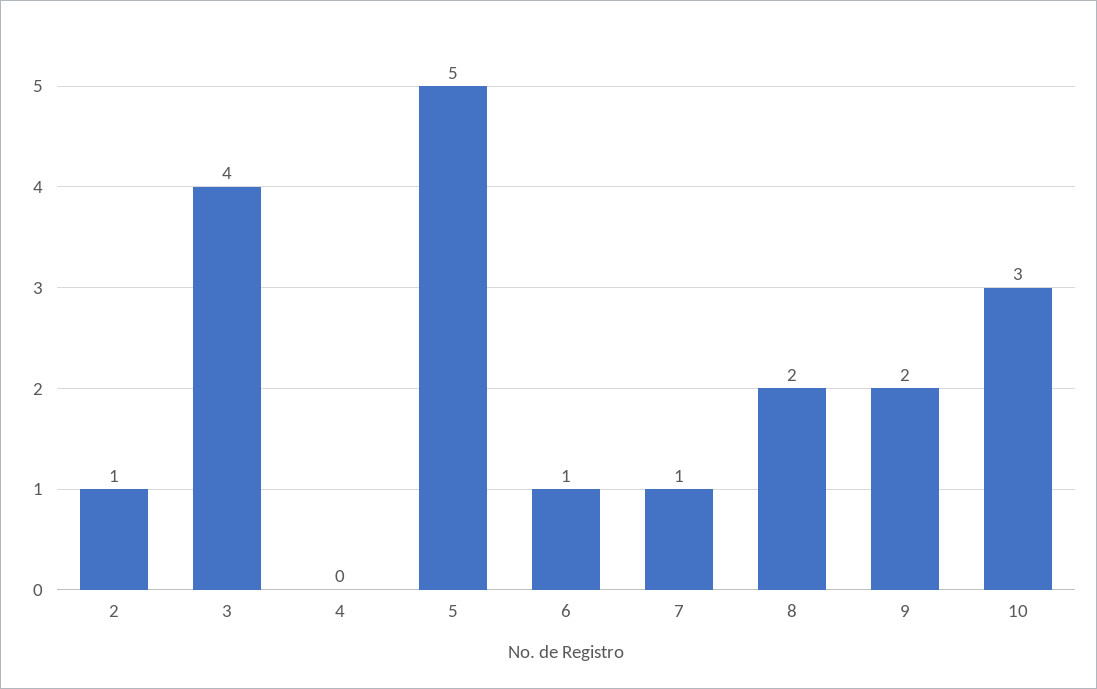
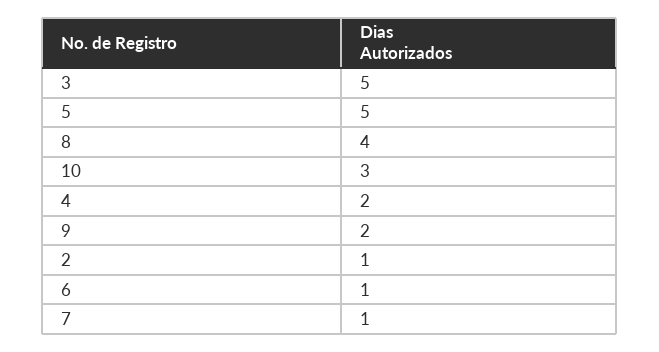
  {
    "2": 1,
-   "3": 4,
+   "3": 5,
-   "4": 0,
+   "4": 2,
    "5": 5,
    "6": 1,
    "7": 1,
-   "8": 2,
+   "8": 4,
    "9": 2,
    "10": 3
  }

